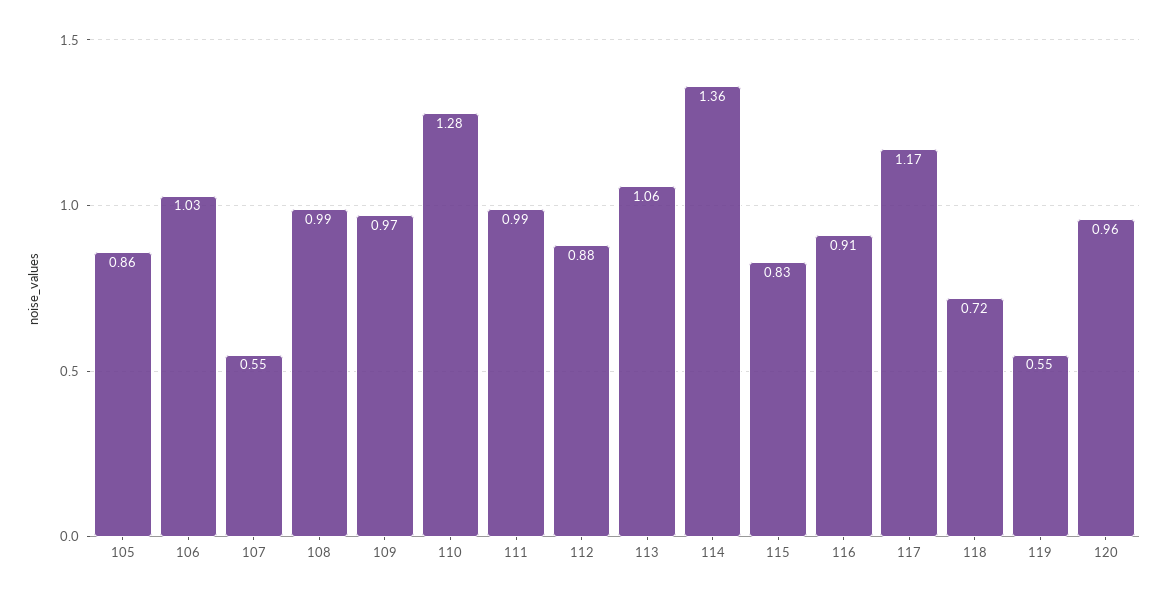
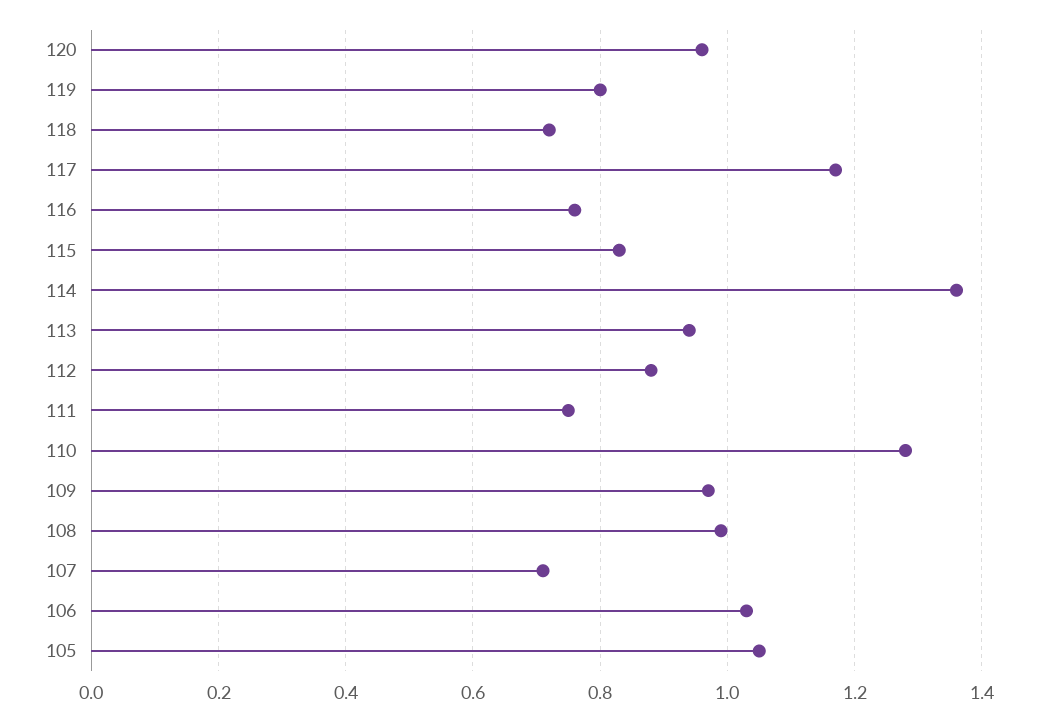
  {
-   "105": 0.86,
+   "105": 1.05,
    "106": 1.03,
-   "107": 0.55,
+   "107": 0.7,
    "108": 0.99,
    "109": 0.97,
    "110": 1.28,
-   "111": 0.99,
+   "111": 0.75,
    "112": 0.88,
-   "113": 1.06,
+   "113": 0.95,
    "114": 1.36,
    "115": 0.83,
-   "116": 0.91,
+   "116": 0.75,
    "117": 1.17,
    "118": 0.72,
-   "119": 0.55,
+   "119": 0.8,
    "120": 0.96
  }

